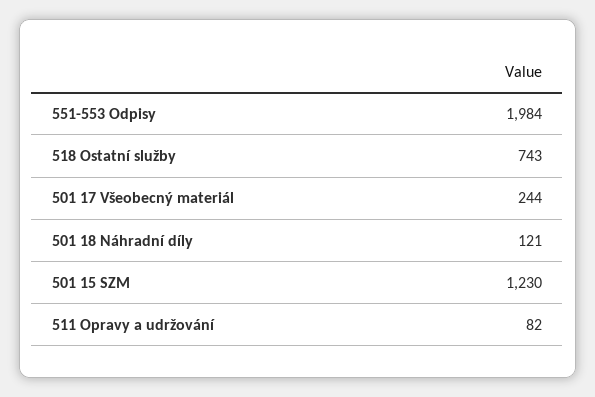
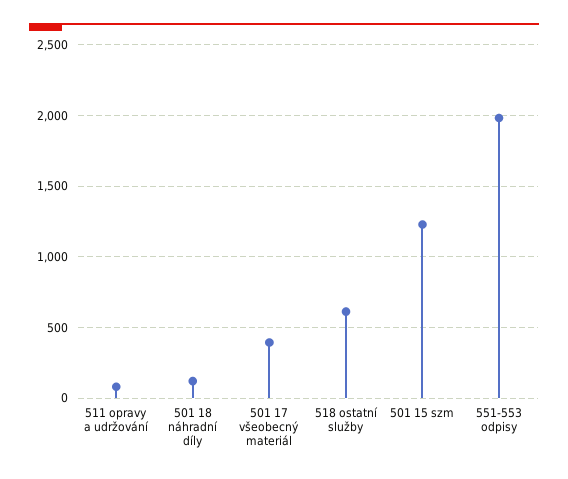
  {
    "551-553 Odpisy": 1984,
-   "518 Ostatní služby": 743,
+   "518 Ostatní služby": 600,
-   "501 17 Všeobecný materiál": 244,
+   "501 17 Všeobecný materiál": 400,
    "501 18 Náhradní díly": 121,
    "501 15 SZM": 1230,
    "511 Opravy a udržování": 82
  }

